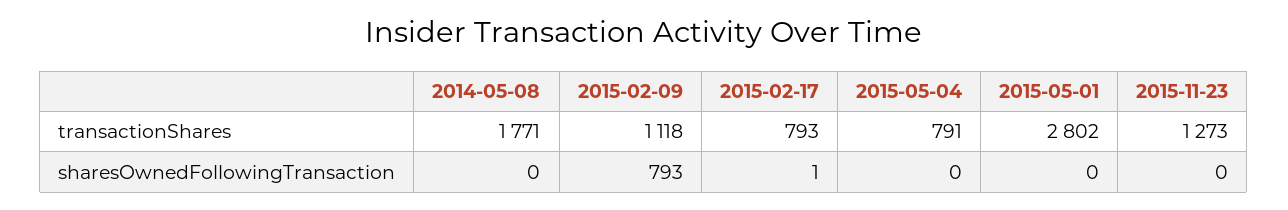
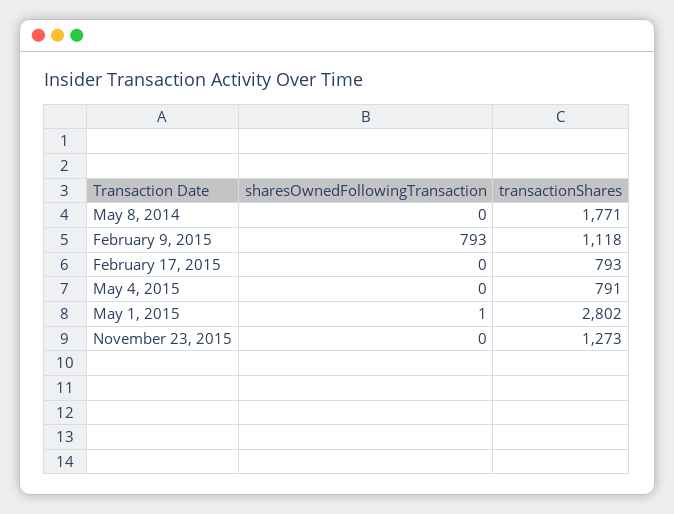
  {
    "2014-05-08": {
      "transactionShares": 1771,
      "sharesOwnedFollowingTransaction": 0
    },
    "2015-02-09": {
      "transactionShares": 1118,
      "sharesOwnedFollowingTransaction": 793
    },
    "2015-02-17": {
      "transactionShares": 793,
-     "sharesOwnedFollowingTransaction": 1
+     "sharesOwnedFollowingTransaction": 0
    },
    "2015-05-04": {
      "transactionShares": 791,
      "sharesOwnedFollowingTransaction": 0
    },
    "2015-05-01": {
      "transactionShares": 2802,
-     "sharesOwnedFollowingTransaction": 0
+     "sharesOwnedFollowingTransaction": 1
    },
    "2015-11-23": {
      "transactionShares": 1273,
      "sharesOwnedFollowingTransaction": 0
    }
  }

